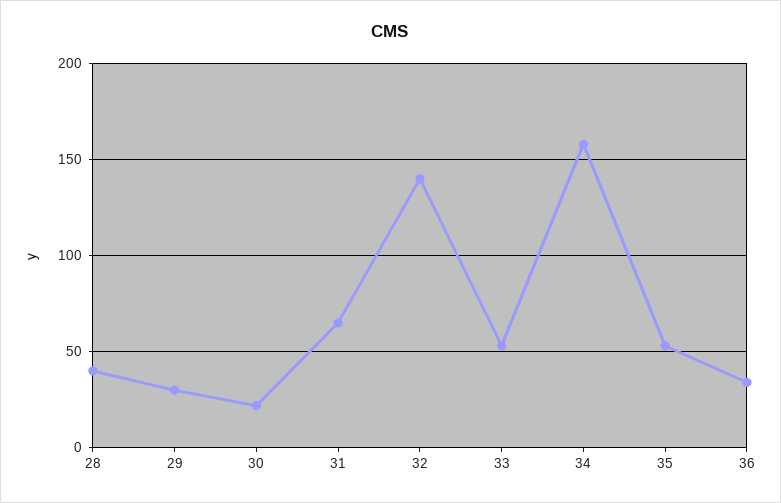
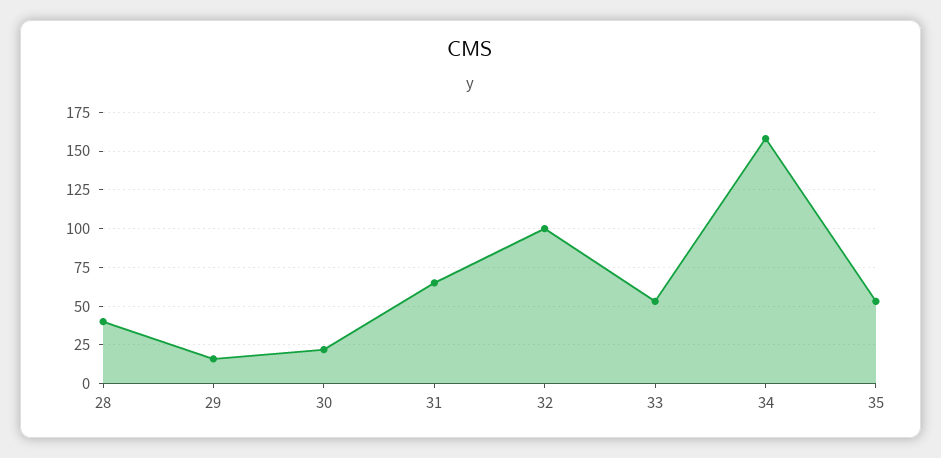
  {
    "28": 40,
-   "29": 30,
+   "29": 15,
    "30": 20,
    "31": 65,
-   "32": 140,
+   "32": 100,
    "33": 55,
    "34": 160,
-   "35": 55,
+   "35": 55
-   "36": 35
  }

